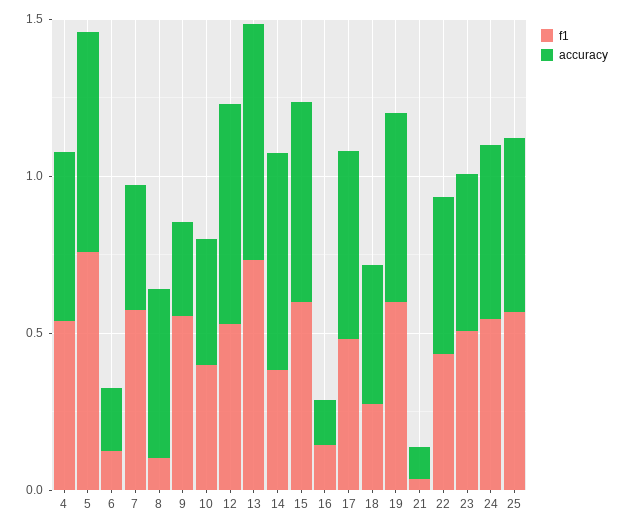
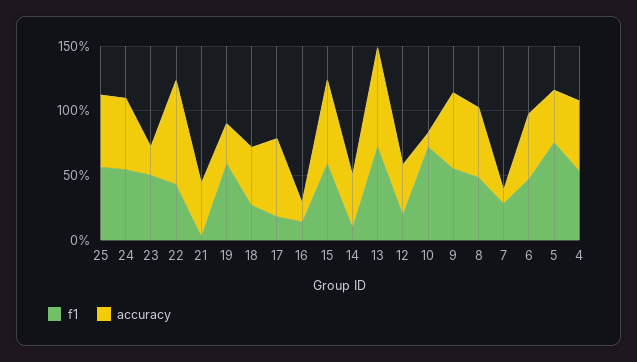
  {
    "f1": {
      "4": 0.5,
      "5": 0.8,
-     "6": 0.1,
+     "6": 0.5,
-     "7": 0.6,
+     "7": 0.3,
-     "8": 0.1,
+     "8": 0.5,
      "9": 0.6,
-     "10": 0.4,
+     "10": 0.7,
-     "12": 0.5,
+     "12": 0.2,
      "13": 0.7,
-     "14": 0.4,
+     "14": 0.1,
      "15": 0.6,
      "16": 0.1,
-     "17": 0.5,
+     "17": 0.2,
      "18": 0.3,
      "19": 0.6,
      "21": 0,
      "22": 0.4,
      "23": 0.5,
      "24": 0.5,
      "25": 0.6
    },
    "accuracy": {
      "4": 0.5,
-     "5": 0.7,
+     "5": 0.4,
-     "6": 0.2,
+     "6": 0.5,
-     "7": 0.4,
+     "7": 0.1,
      "8": 0.5,
-     "9": 0.3,
+     "9": 0.6,
-     "10": 0.4,
+     "10": 0.1,
-     "12": 0.7,
+     "12": 0.4,
      "13": 0.8,
-     "14": 0.7,
+     "14": 0.4,
      "15": 0.6,
      "16": 0.1,
      "17": 0.6,
      "18": 0.4,
-     "19": 0.6,
+     "19": 0.3,
-     "21": 0.1,
+     "21": 0.4,
-     "22": 0.5,
+     "22": 0.8,
-     "23": 0.5,
+     "23": 0.2,
      "24": 0.6,
      "25": 0.6
    }
  }

